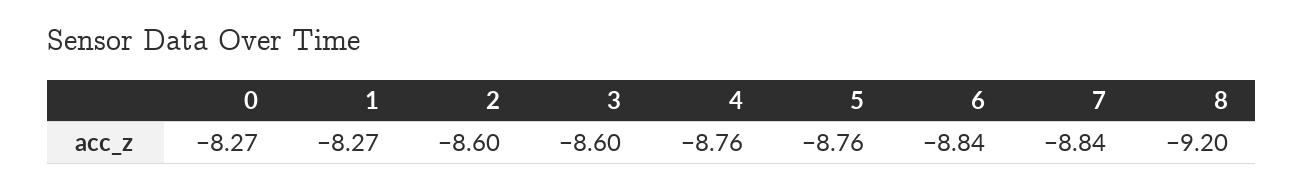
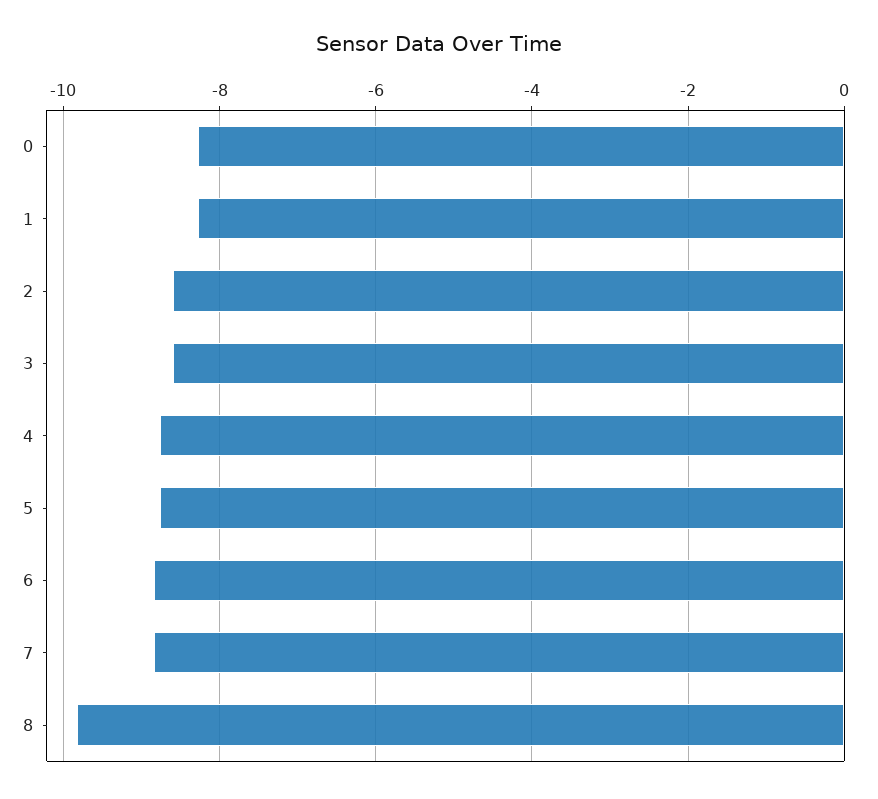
  {
    "0": -8.27,
    "1": -8.27,
    "2": -8.6,
    "3": -8.6,
    "4": -8.76,
    "5": -8.76,
    "6": -8.84,
    "7": -8.84,
-   "8": -9.2
+   "8": -9.8
  }

